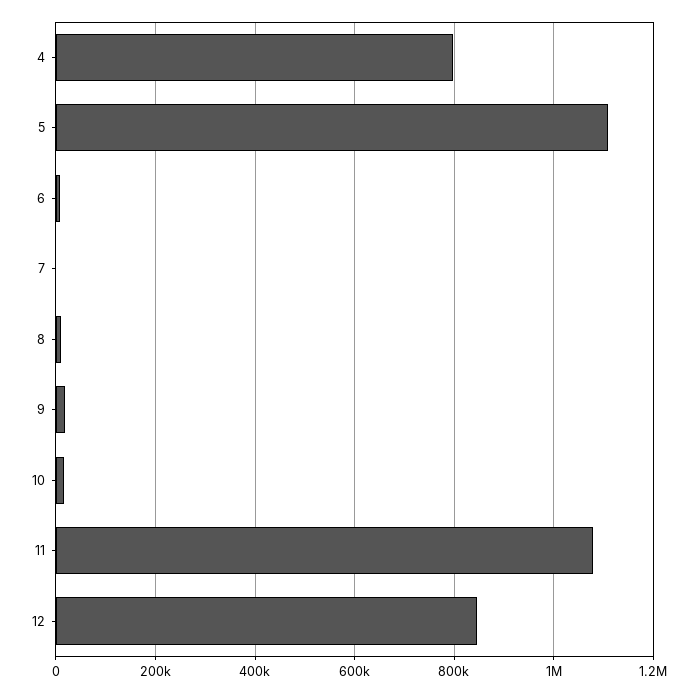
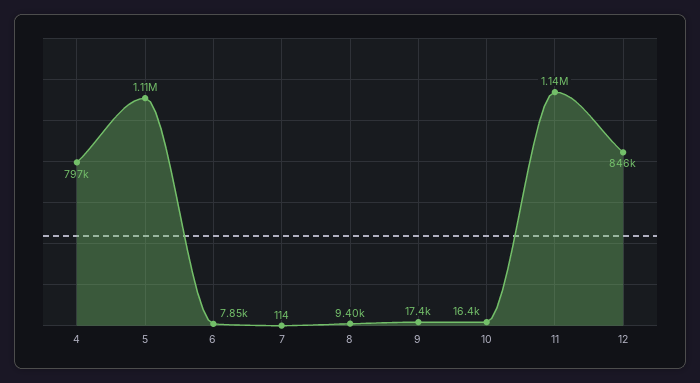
  {
    "4": 797000,
    "5": 1110000,
    "6": 7850,
    "7": 114,
    "8": 9400,
    "9": 17400,
    "10": 16400,
-   "11": 1080000,
+   "11": 1140000,
    "12": 846000
  }

